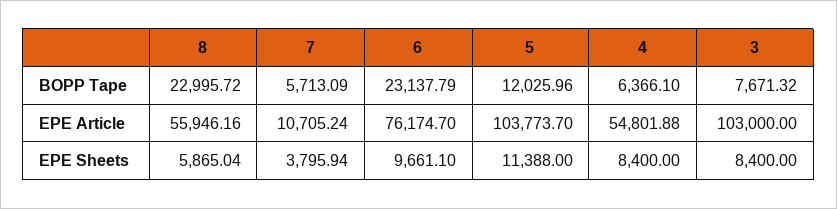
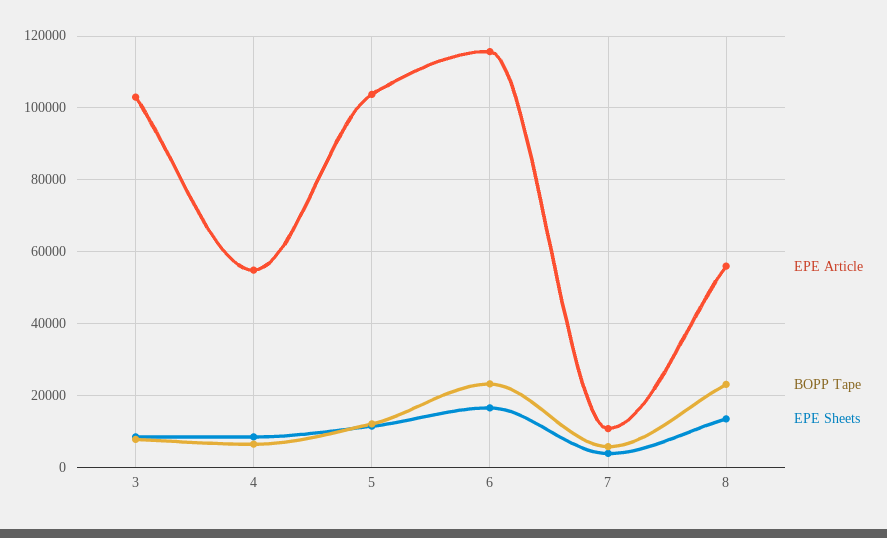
  {
    "BOPP Tape": {
      "8": 22995.72,
      "7": 5713.09,
      "6": 23137.79,
      "5": 12025.96,
      "4": 6366.1,
      "3": 7671.32
    },
    "EPE Article": {
      "8": 55946.16,
      "7": 10705.24,
-     "6": 76174.7,
+     "6": 116000,
      "5": 103773.7,
      "4": 54801.88,
      "3": 103000
    },
    "EPE Sheets": {
-     "8": 5865.04,
+     "8": 14000,
      "7": 3795.94,
-     "6": 9661.1,
+     "6": 16000,
      "5": 11388,
      "4": 8400,
      "3": 8400
    }
  }

